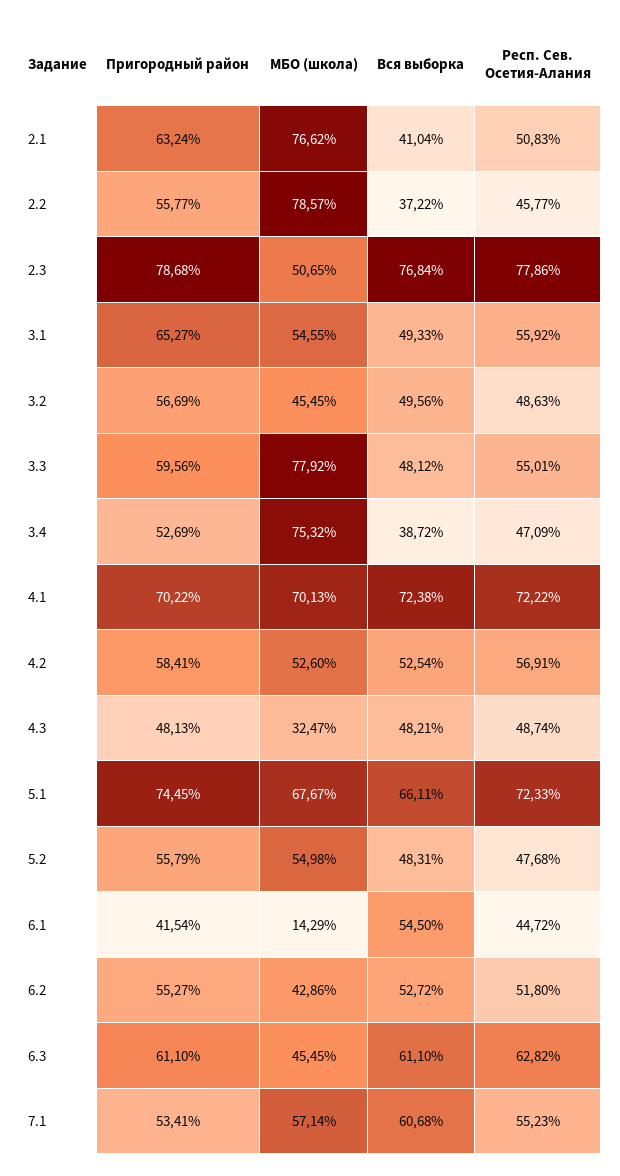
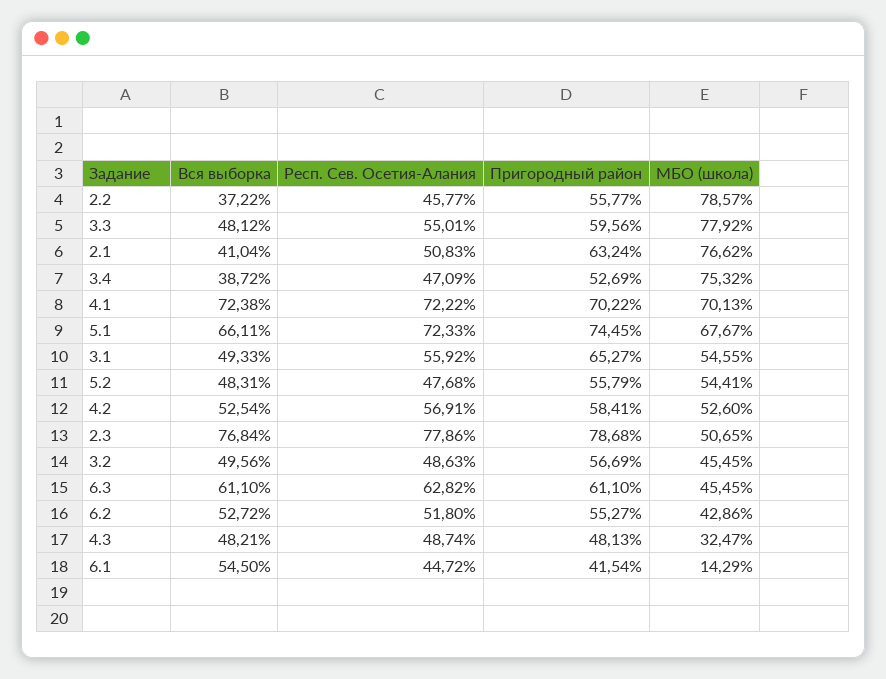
  {
    "Пригородный район": {
      "2.1": 63.24,
      "2.2": 55.77,
      "2.3": 78.68,
      "3.1": 65.27,
      "3.2": 56.69,
      "3.3": 59.56,
      "3.4": 52.69,
      "4.1": 70.22,
      "4.2": 58.41,
      "4.3": 48.13,
      "5.1": 74.45,
      "5.2": 55.79,
      "6.1": 41.54,
      "6.2": 55.27,
-     "6.3": 61.1,
+     "6.3": 61.1
-     "7.1": 53.41
    },
    "МБО (школа)": {
      "2.1": 76.62,
      "2.2": 78.57,
      "2.3": 50.65,
      "3.1": 54.55,
      "3.2": 45.45,
      "3.3": 77.92,
      "3.4": 75.32,
      "4.1": 70.13,
      "4.2": 52.6,
      "4.3": 32.47,
      "5.1": 67.67,
-     "5.2": 54.98,
+     "5.2": 54.41,
      "6.1": 14.29,
      "6.2": 42.86,
-     "6.3": 45.45,
+     "6.3": 45.45
-     "7.1": 57.14
    },
    "Вся выборка": {
      "2.1": 41.04,
      "2.2": 37.22,
      "2.3": 76.84,
      "3.1": 49.33,
      "3.2": 49.56,
      "3.3": 48.12,
      "3.4": 38.72,
      "4.1": 72.38,
      "4.2": 52.54,
      "4.3": 48.21,
      "5.1": 66.11,
      "5.2": 48.31,
      "6.1": 54.5,
      "6.2": 52.72,
-     "6.3": 61.1,
+     "6.3": 61.1
-     "7.1": 60.68
    },
    "Респ. Сев. Осетия-Алания": {
      "2.1": 50.83,
      "2.2": 45.77,
      "2.3": 77.86,
      "3.1": 55.92,
      "3.2": 48.63,
      "3.3": 55.01,
      "3.4": 47.09,
      "4.1": 72.22,
      "4.2": 56.91,
      "4.3": 48.74,
      "5.1": 72.33,
      "5.2": 47.68,
      "6.1": 44.72,
      "6.2": 51.8,
-     "6.3": 62.82,
+     "6.3": 62.82
-     "7.1": 55.23
    }
  }

